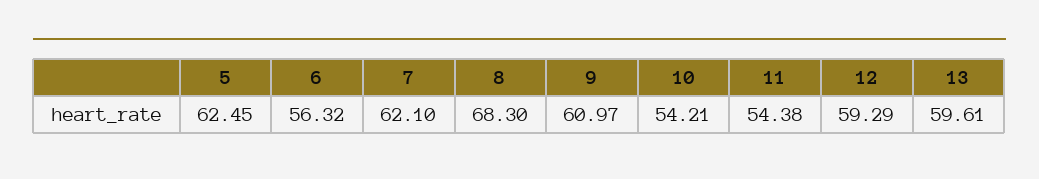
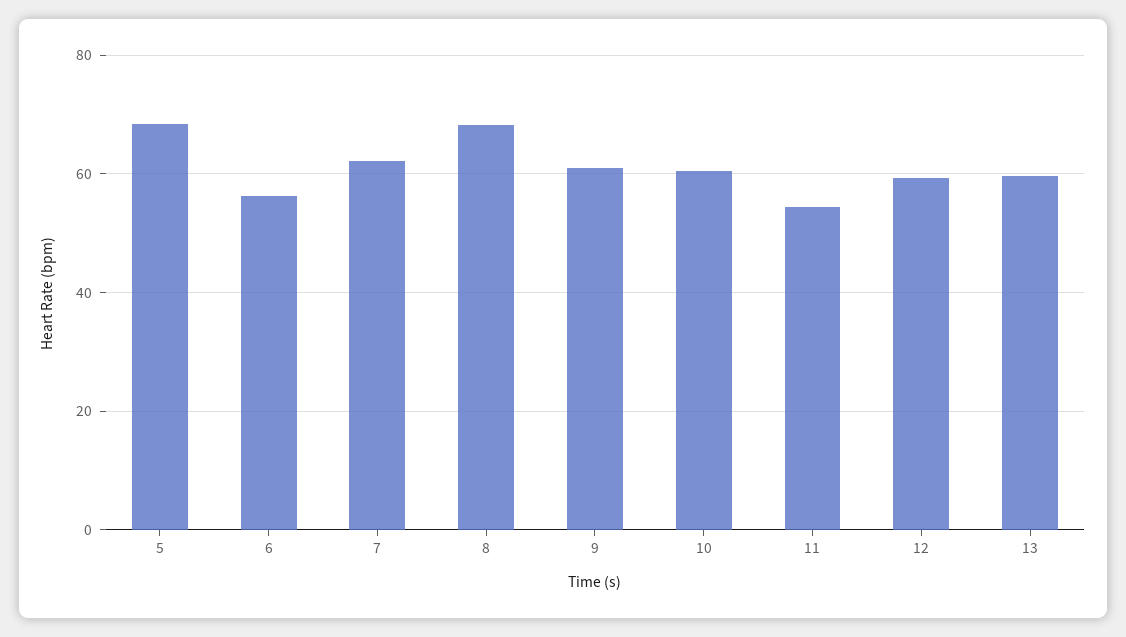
  {
-   "5": 62.45,
+   "5": 68,
    "6": 56.32,
    "7": 62.1,
    "8": 68.3,
    "9": 60.97,
-   "10": 54.21,
+   "10": 60,
    "11": 54.38,
    "12": 59.29,
    "13": 59.61
  }

